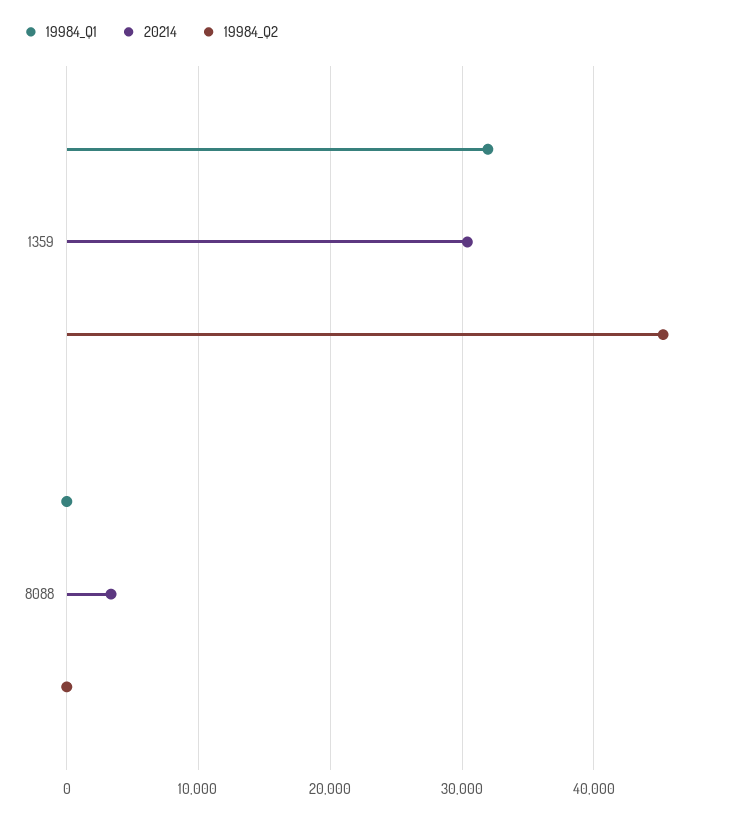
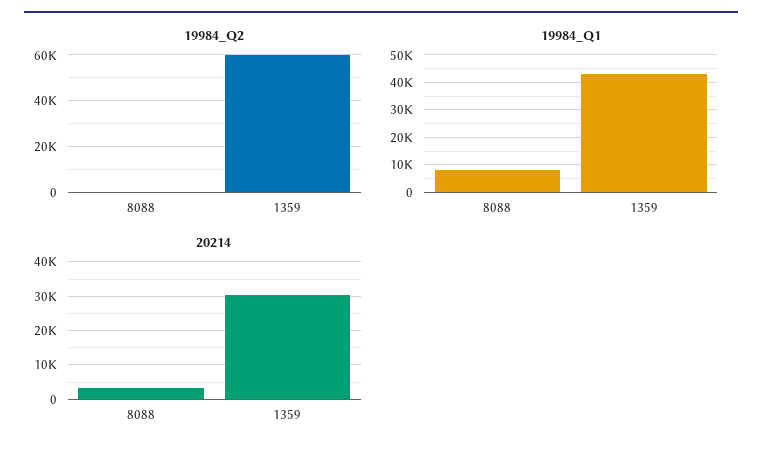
  {
    "19984_Q1": {
-     "1359": 32000,
+     "1359": 42500,
-     "8088": 0
+     "8088": 7500
    },
    "20214": {
      "1359": 30000,
      "8088": 3000
    },
    "19984_Q2": {
-     "1359": 45000,
+     "1359": 60000,
      "8088": 0
    }
  }

